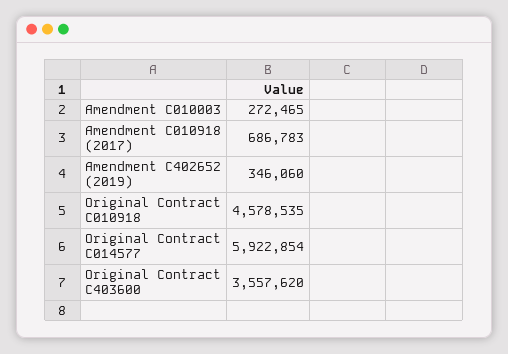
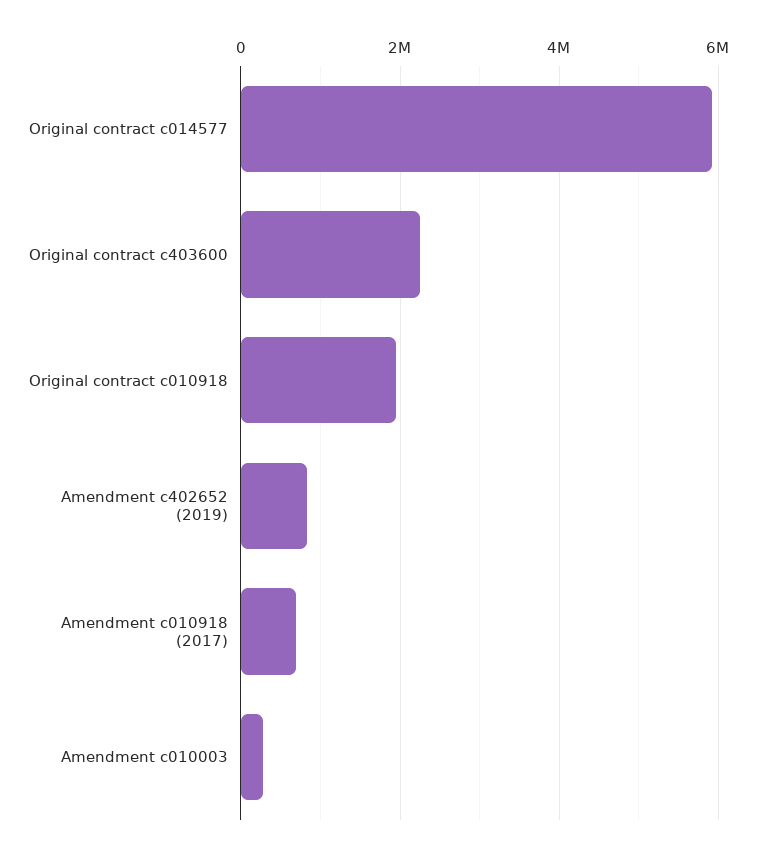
  {
    "Amendment C010003": 272465,
    "Amendment C010918 (2017)": 686783,
-   "Amendment C402652 (2019)": 346060,
+   "Amendment C402652 (2019)": 800000,
-   "Original Contract C010918": 4578535,
+   "Original Contract C010918": 2000000,
    "Original Contract C014577": 5922854,
-   "Original Contract C403600": 3557620
+   "Original Contract C403600": 2200000
  }

